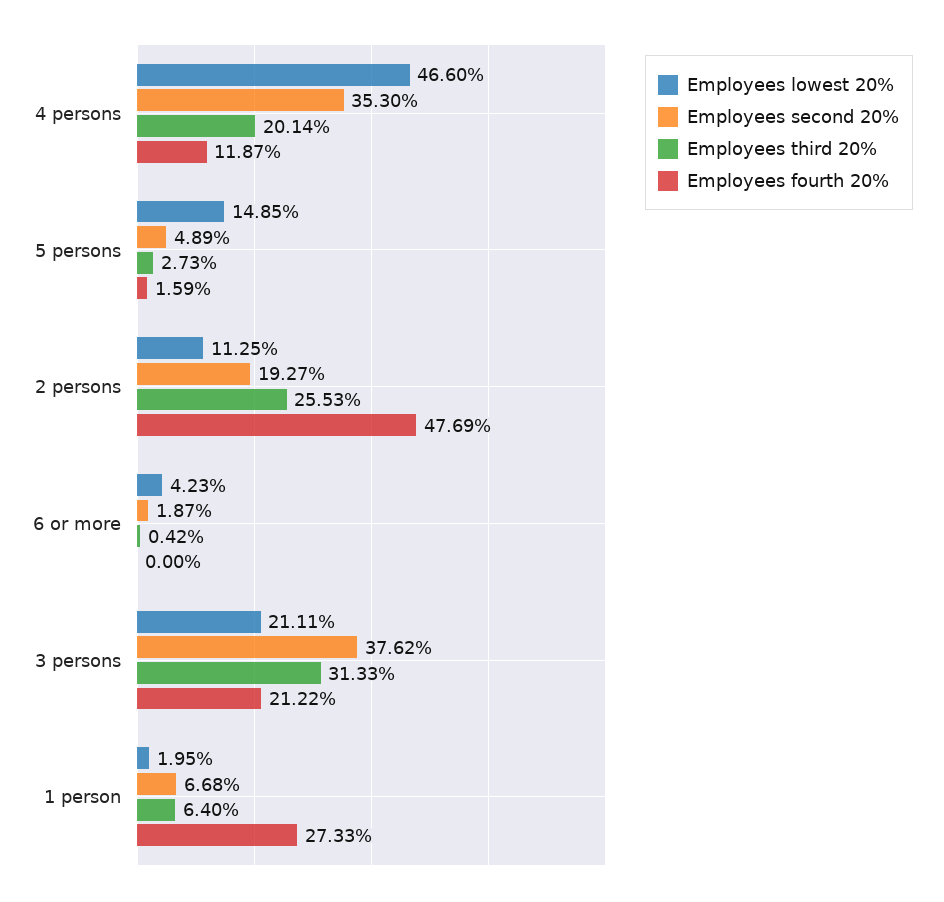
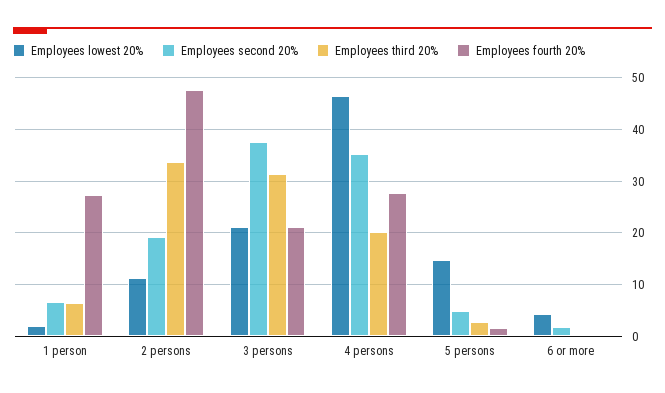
  {
    "Employees lowest 20%": {
      "4 persons": 46.6,
      "5 persons": 14.85,
      "2 persons": 11.25,
      "6 or more": 4.23,
      "3 persons": 21.11,
      "1 person": 1.95
    },
    "Employees second 20%": {
      "4 persons": 35.3,
      "5 persons": 4.89,
      "2 persons": 19.27,
      "6 or more": 1.87,
      "3 persons": 37.62,
      "1 person": 6.68
    },
    "Employees third 20%": {
      "4 persons": 20.14,
      "5 persons": 2.73,
-     "2 persons": 25.53,
+     "2 persons": 34,
      "6 or more": 0.42,
      "3 persons": 31.33,
      "1 person": 6.4
    },
    "Employees fourth 20%": {
-     "4 persons": 11.87,
+     "4 persons": 28,
      "5 persons": 1.59,
      "2 persons": 47.69,
      "6 or more": 0,
      "3 persons": 21.22,
      "1 person": 27.33
    }
  }

